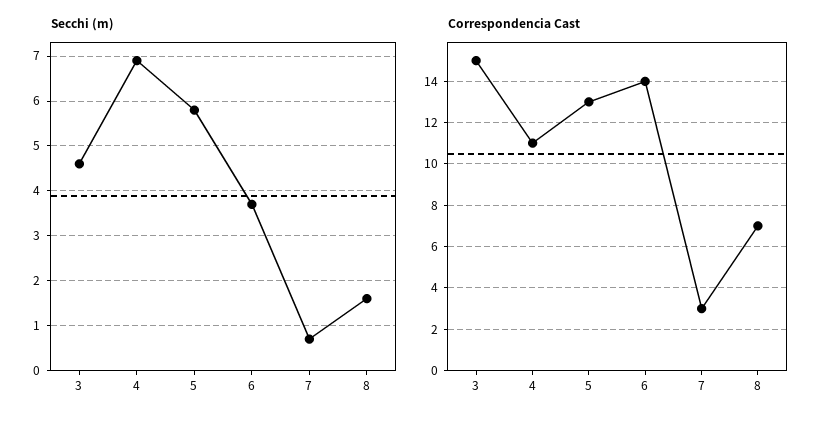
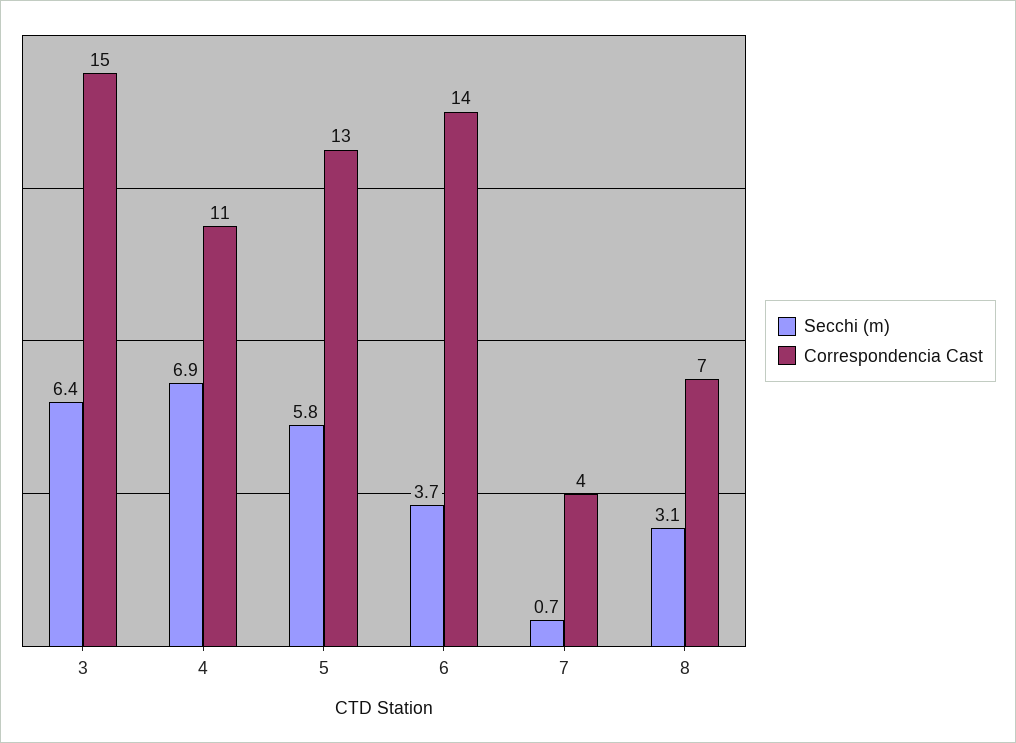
  {
    "Secchi (m)": {
-     "3": 4.5,
+     "3": 6.4,
      "4": 6.9,
      "5": 5.8,
      "6": 3.7,
      "7": 0.7,
-     "8": 1.5
+     "8": 3.1
    },
    "Correspondencia Cast": {
      "3": 15,
      "4": 11,
      "5": 13,
      "6": 14,
-     "7": 3,
+     "7": 4,
      "8": 7
    }
  }

